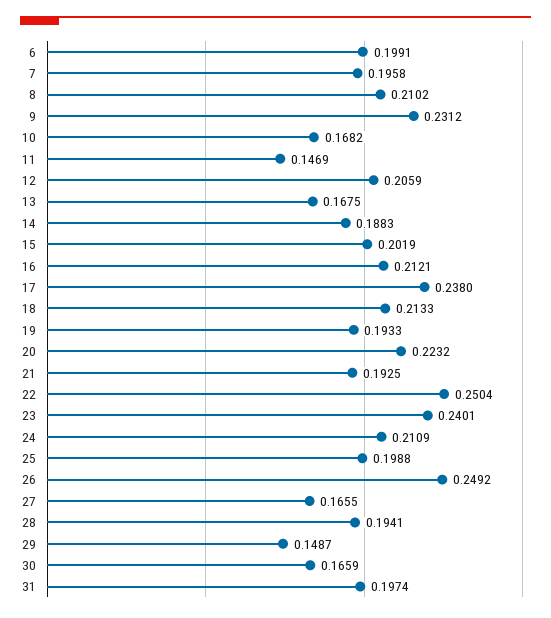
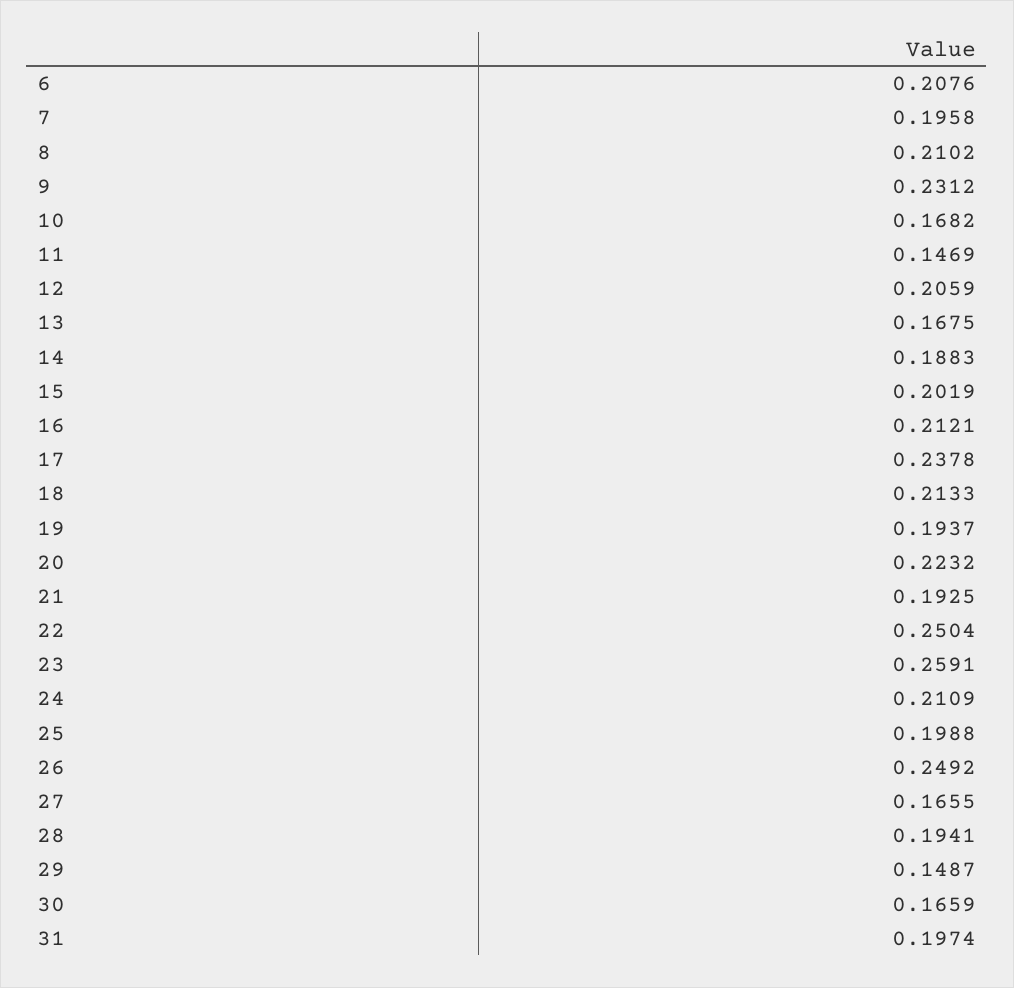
  {
-   "6": 0.1991,
+   "6": 0.2076,
    "7": 0.1958,
    "8": 0.2102,
    "9": 0.2312,
    "10": 0.1682,
    "11": 0.1469,
    "12": 0.2059,
    "13": 0.1675,
    "14": 0.1883,
    "15": 0.2019,
    "16": 0.2121,
-   "17": 0.238,
+   "17": 0.2378,
    "18": 0.2133,
-   "19": 0.1933,
+   "19": 0.1937,
    "20": 0.2232,
    "21": 0.1925,
    "22": 0.2504,
-   "23": 0.2401,
+   "23": 0.2591,
    "24": 0.2109,
    "25": 0.1988,
    "26": 0.2492,
    "27": 0.1655,
    "28": 0.1941,
    "29": 0.1487,
    "30": 0.1659,
    "31": 0.1974
  }

